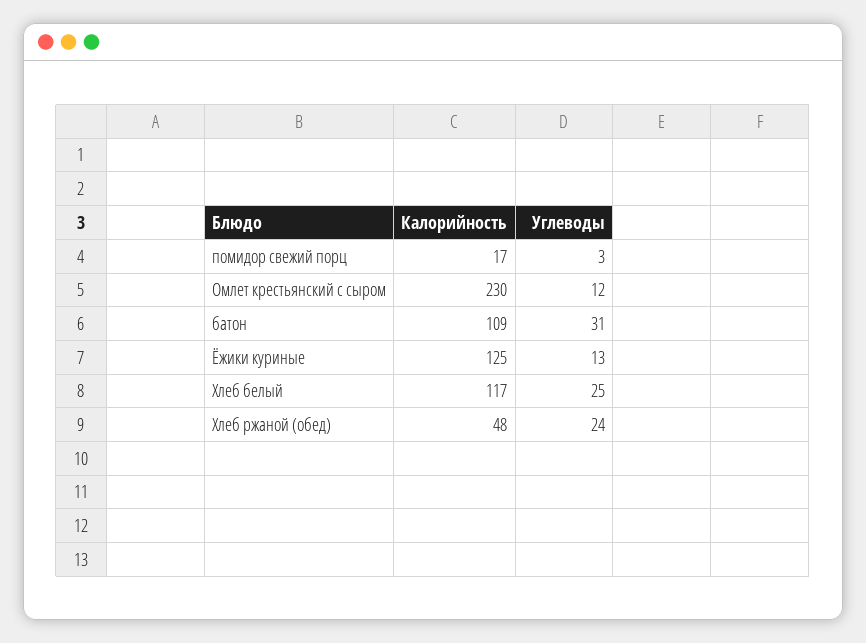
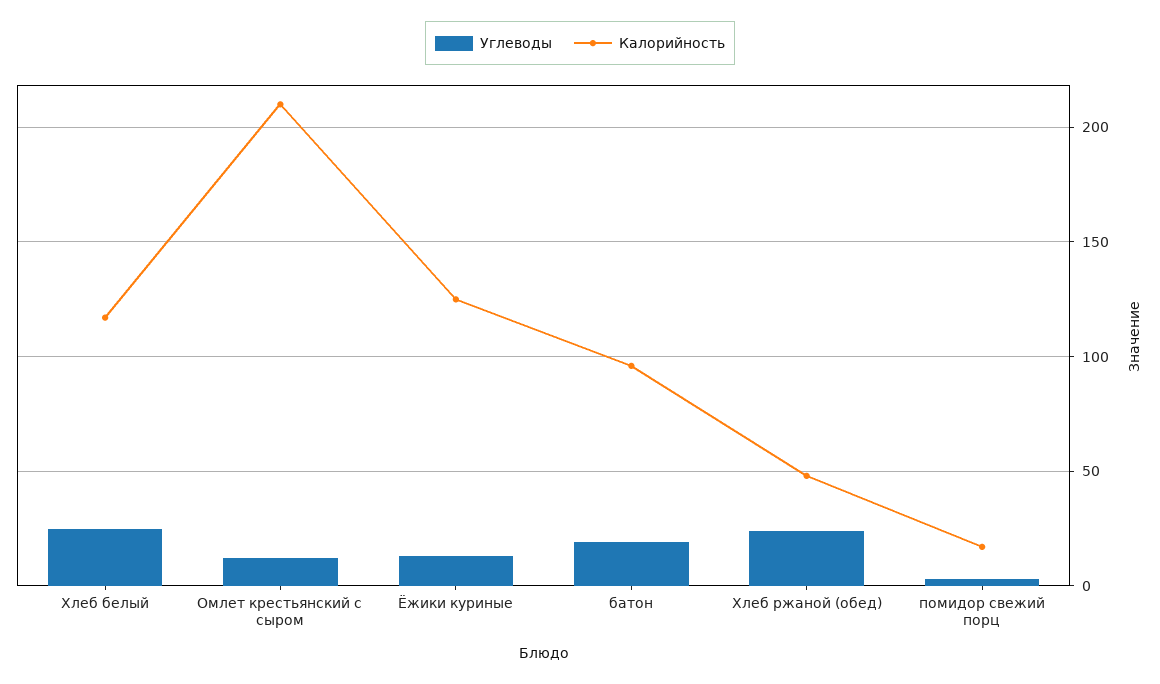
  {
    "Калорийность": {
      "помидор свежий порц": 17,
-     "Омлет крестьянский с сыром": 230,
+     "Омлет крестьянский с сыром": 210,
-     "батон": 109,
+     "батон": 95,
      "Ёжики куриные": 125,
      "Хлеб белый": 117,
      "Хлеб ржаной (обед)": 48
    },
    "Углеводы": {
      "помидор свежий порц": 3,
      "Омлет крестьянский с сыром": 12,
-     "батон": 31,
+     "батон": 20,
      "Ёжики куриные": 13,
      "Хлеб белый": 25,
      "Хлеб ржаной (обед)": 24
    }
  }

